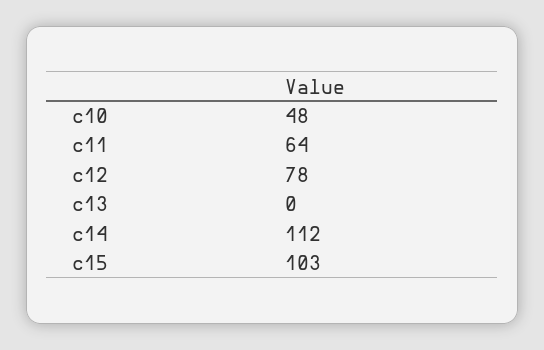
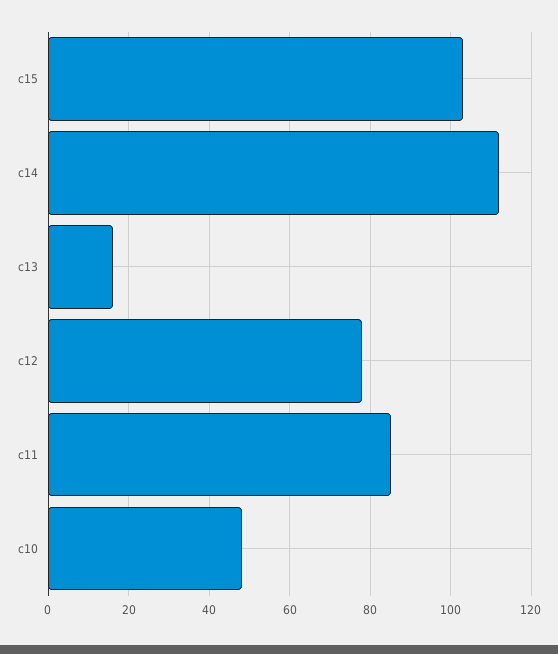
  {
    "c10": 48,
-   "c11": 64,
+   "c11": 85,
    "c12": 78,
-   "c13": 0,
+   "c13": 15,
    "c14": 112,
    "c15": 103
  }

